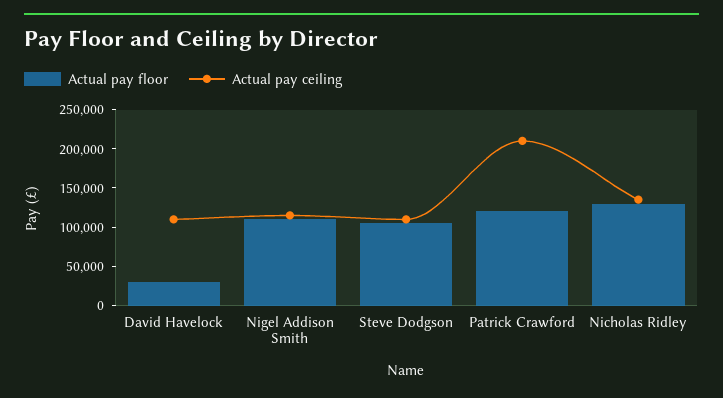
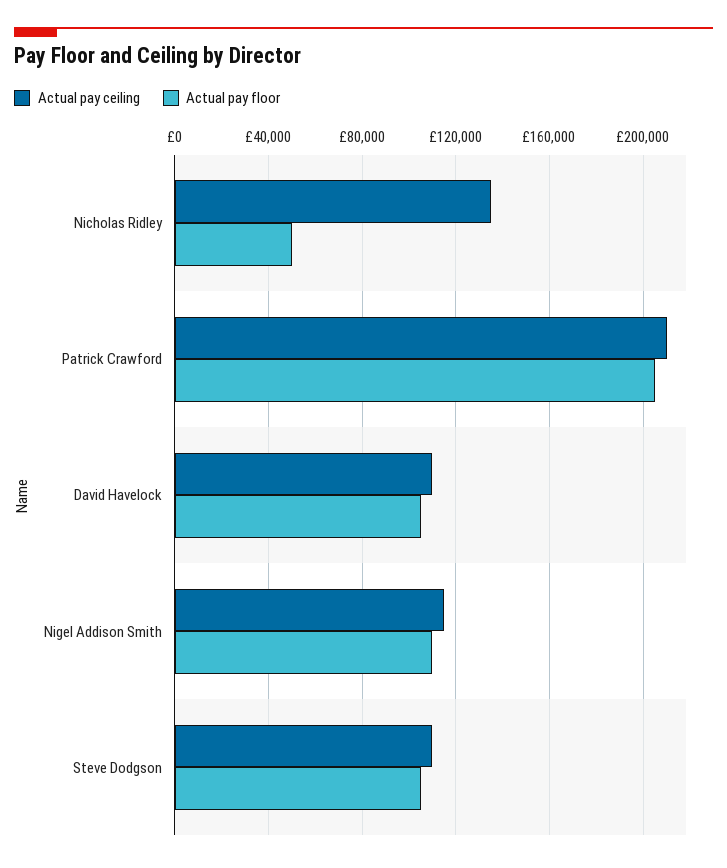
  {
    "Actual pay floor": {
-     "David Havelock": 25000,
+     "David Havelock": 105000,
      "Nigel Addison Smith": 110000,
      "Steve Dodgson": 105000,
-     "Patrick Crawford": 125000,
+     "Patrick Crawford": 205000,
-     "Nicholas Ridley": 125000
+     "Nicholas Ridley": 50000
    },
    "Actual pay ceiling": {
      "David Havelock": 110000,
      "Nigel Addison Smith": 115000,
      "Steve Dodgson": 110000,
      "Patrick Crawford": 210000,
      "Nicholas Ridley": 135000
    }
  }

